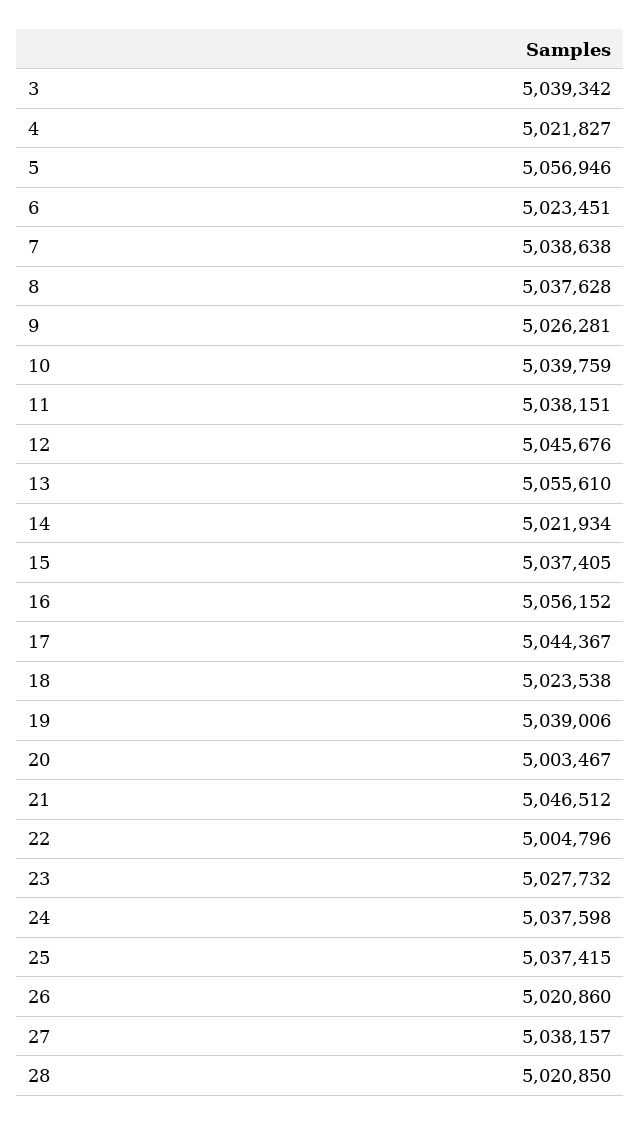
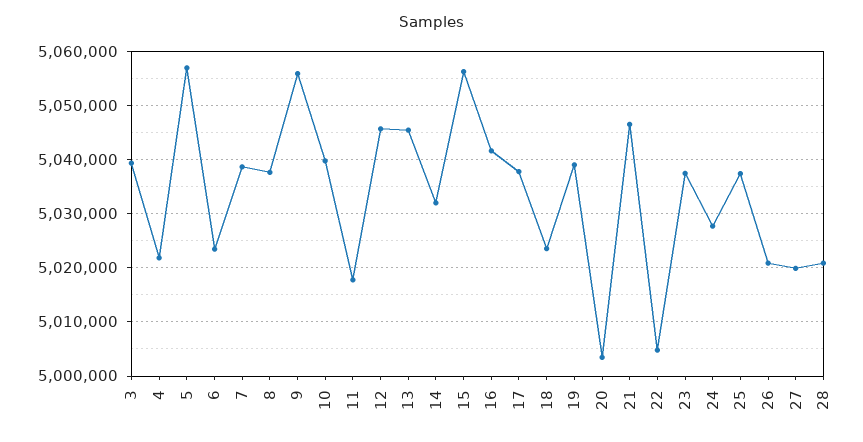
  {
    "3": 5039342,
    "4": 5021827,
    "5": 5056946,
    "6": 5023451,
    "7": 5038638,
    "8": 5037628,
-   "9": 5026281,
+   "9": 5056000,
    "10": 5039759,
-   "11": 5038151,
+   "11": 5018000,
    "12": 5045676,
-   "13": 5055610,
+   "13": 5046000,
-   "14": 5021934,
+   "14": 5032000,
-   "15": 5037405,
+   "15": 5056000,
-   "16": 5056152,
+   "16": 5042000,
-   "17": 5044367,
+   "17": 5038000,
    "18": 5023538,
    "19": 5039006,
    "20": 5003467,
    "21": 5046512,
    "22": 5004796,
-   "23": 5027732,
+   "23": 5038000,
-   "24": 5037598,
+   "24": 5028000,
    "25": 5037415,
    "26": 5020860,
-   "27": 5038157,
+   "27": 5020000,
    "28": 5020850
  }

